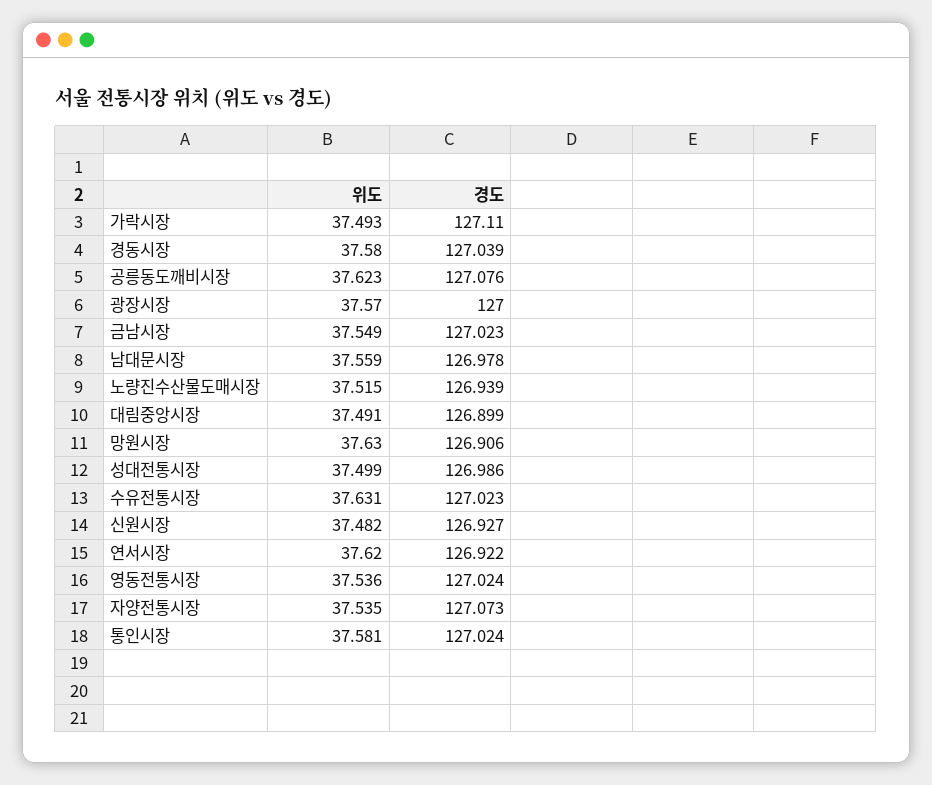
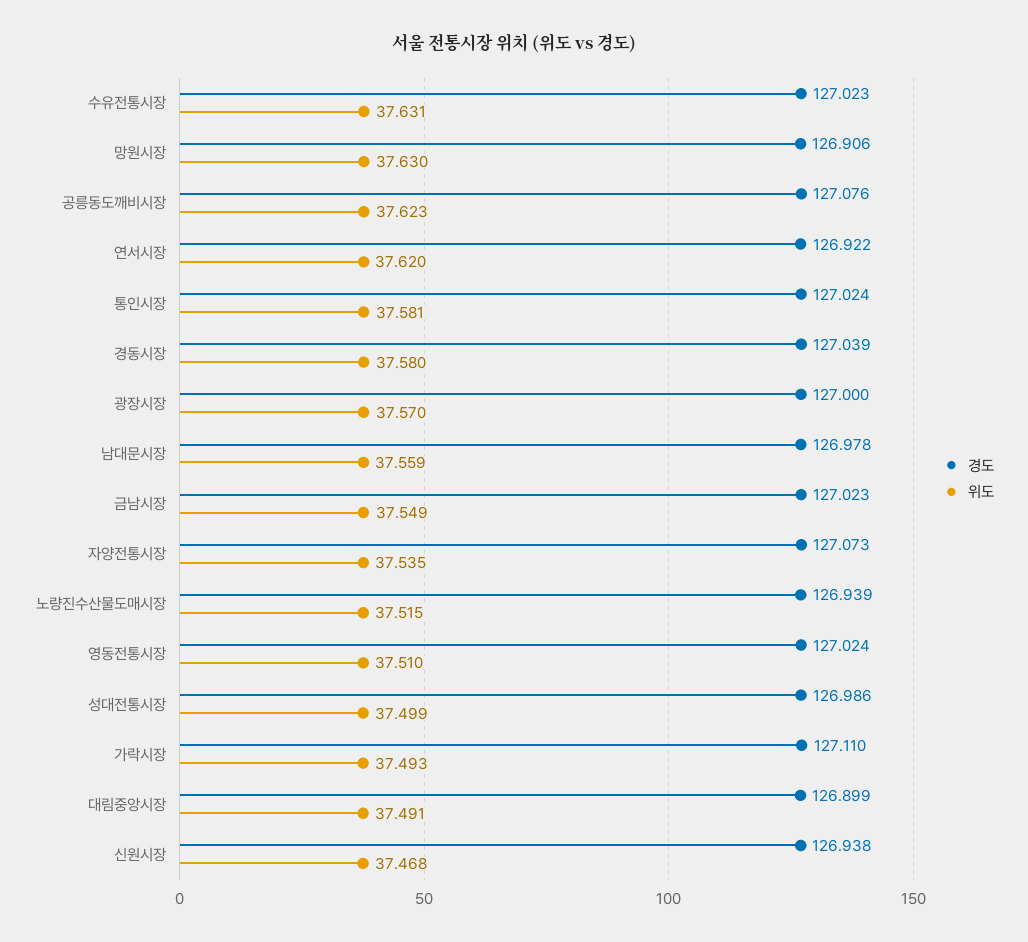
  {
    "위도": {
      "가락시장": 37.493,
      "경동시장": 37.58,
      "공릉동도깨비시장": 37.623,
      "광장시장": 37.57,
      "금남시장": 37.549,
      "남대문시장": 37.559,
      "노량진수산물도매시장": 37.515,
      "대림중앙시장": 37.491,
      "망원시장": 37.63,
      "성대전통시장": 37.499,
      "수유전통시장": 37.631,
-     "신원시장": 37.482,
+     "신원시장": 37.468,
      "연서시장": 37.62,
-     "영동전통시장": 37.536,
+     "영동전통시장": 37.51,
      "자양전통시장": 37.535,
      "통인시장": 37.581
    },
    "경도": {
      "가락시장": 127.11,
      "경동시장": 127.039,
      "공릉동도깨비시장": 127.076,
      "광장시장": 127,
      "금남시장": 127.023,
      "남대문시장": 126.978,
      "노량진수산물도매시장": 126.939,
      "대림중앙시장": 126.899,
      "망원시장": 126.906,
      "성대전통시장": 126.986,
      "수유전통시장": 127.023,
-     "신원시장": 126.927,
+     "신원시장": 126.938,
      "연서시장": 126.922,
      "영동전통시장": 127.024,
      "자양전통시장": 127.073,
      "통인시장": 127.024
    }
  }

